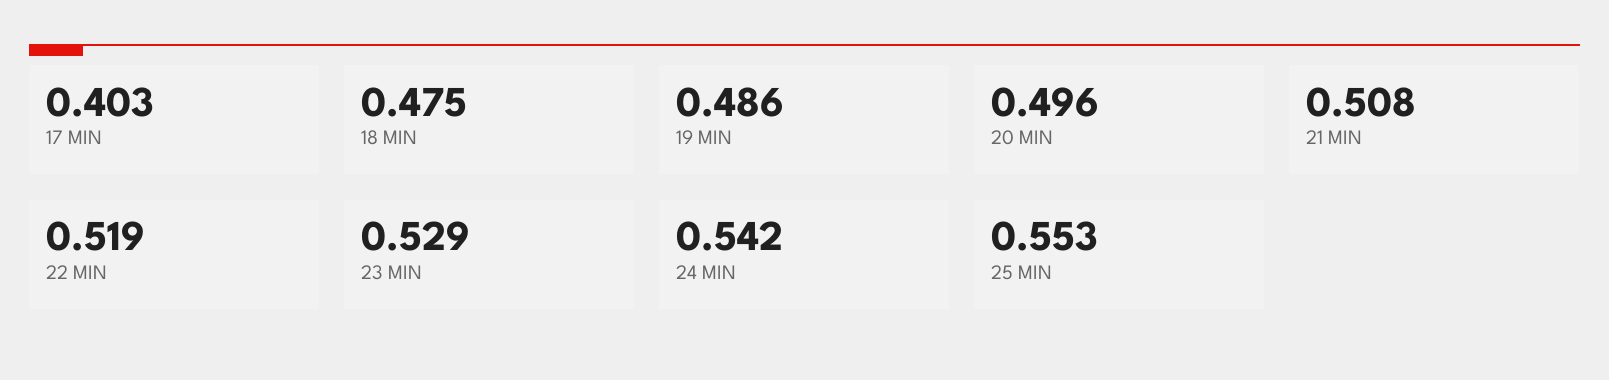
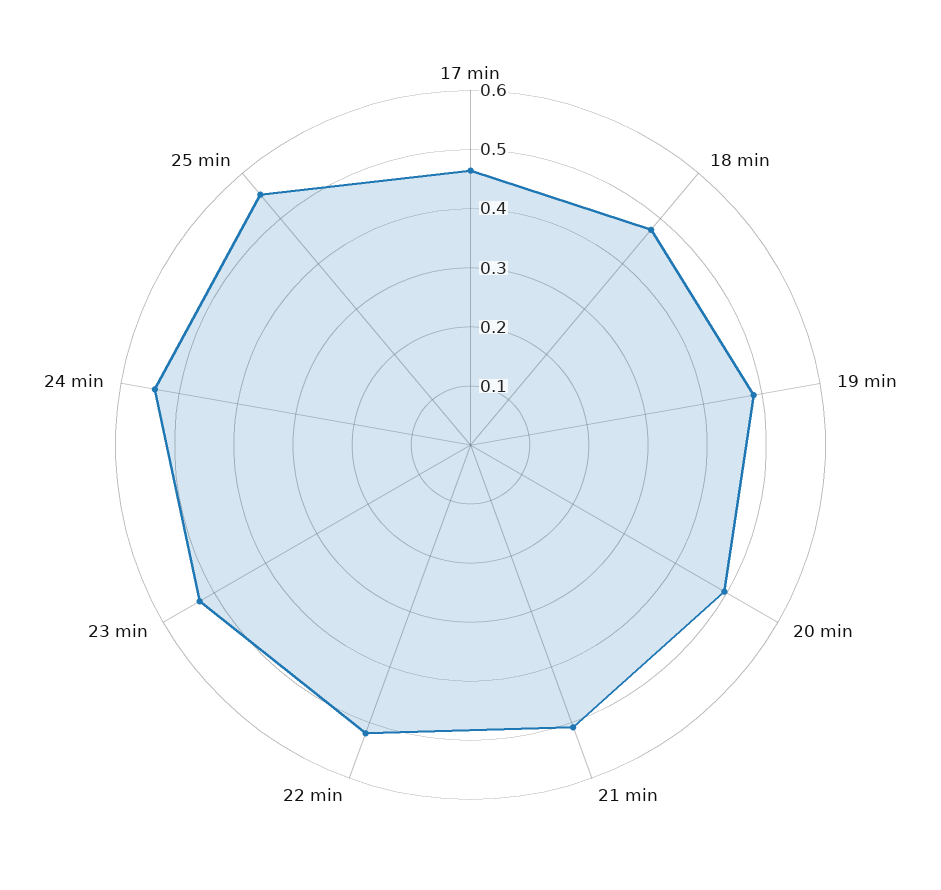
  {
-   "17 MIN": 0.403,
+   "17 MIN": 0.46,
    "18 MIN": 0.475,
    "19 MIN": 0.486,
    "20 MIN": 0.496,
    "21 MIN": 0.508,
    "22 MIN": 0.519,
    "23 MIN": 0.529,
    "24 MIN": 0.542,
    "25 MIN": 0.553
  }

